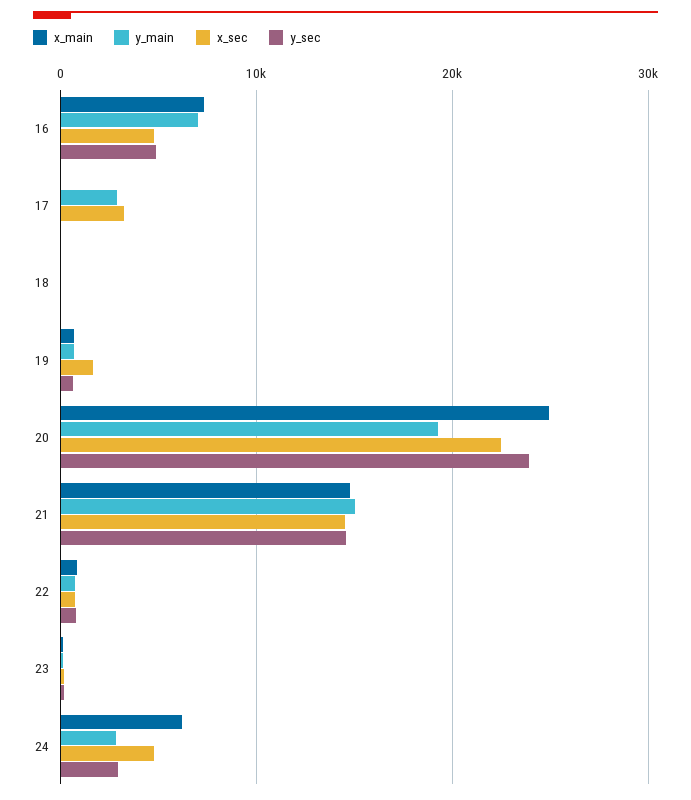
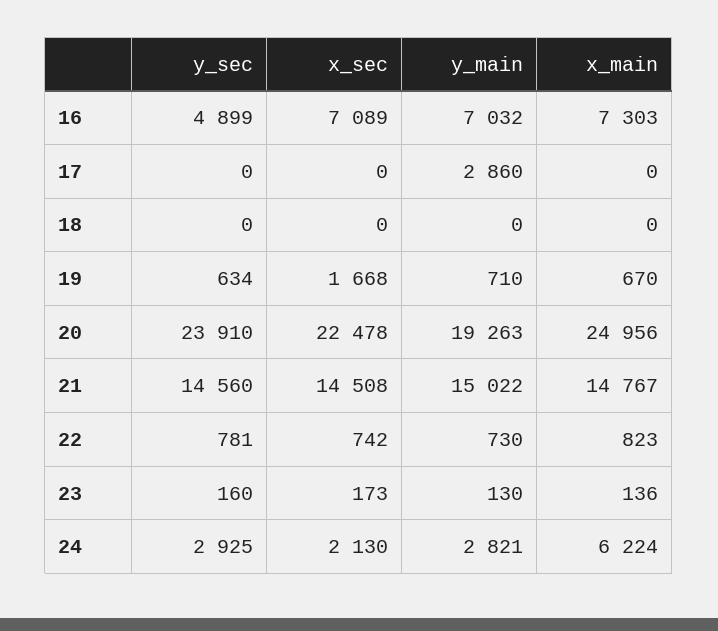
  {
    "x_main": {
      "16": 7303,
      "17": 0,
      "18": 0,
      "19": 670,
      "20": 24956,
      "21": 14767,
      "22": 823,
      "23": 136,
      "24": 6224
    },
    "y_main": {
      "16": 7032,
      "17": 2860,
      "18": 0,
      "19": 710,
      "20": 19263,
      "21": 15022,
      "22": 730,
      "23": 130,
      "24": 2821
    },
    "x_sec": {
-     "16": 5000,
+     "16": 7089,
-     "17": 3000,
+     "17": 0,
      "18": 0,
      "19": 1668,
      "20": 22478,
      "21": 14508,
      "22": 742,
      "23": 173,
-     "24": 5000
+     "24": 2130
    },
    "y_sec": {
      "16": 4899,
      "17": 0,
      "18": 0,
      "19": 634,
      "20": 23910,
      "21": 14560,
      "22": 781,
      "23": 160,
      "24": 2925
    }
  }

